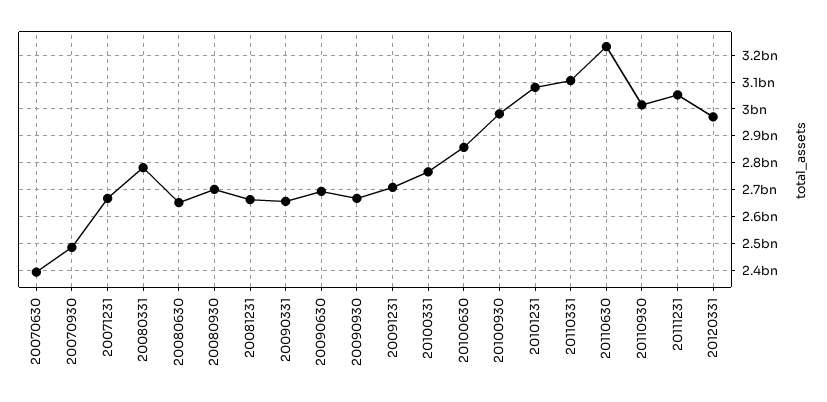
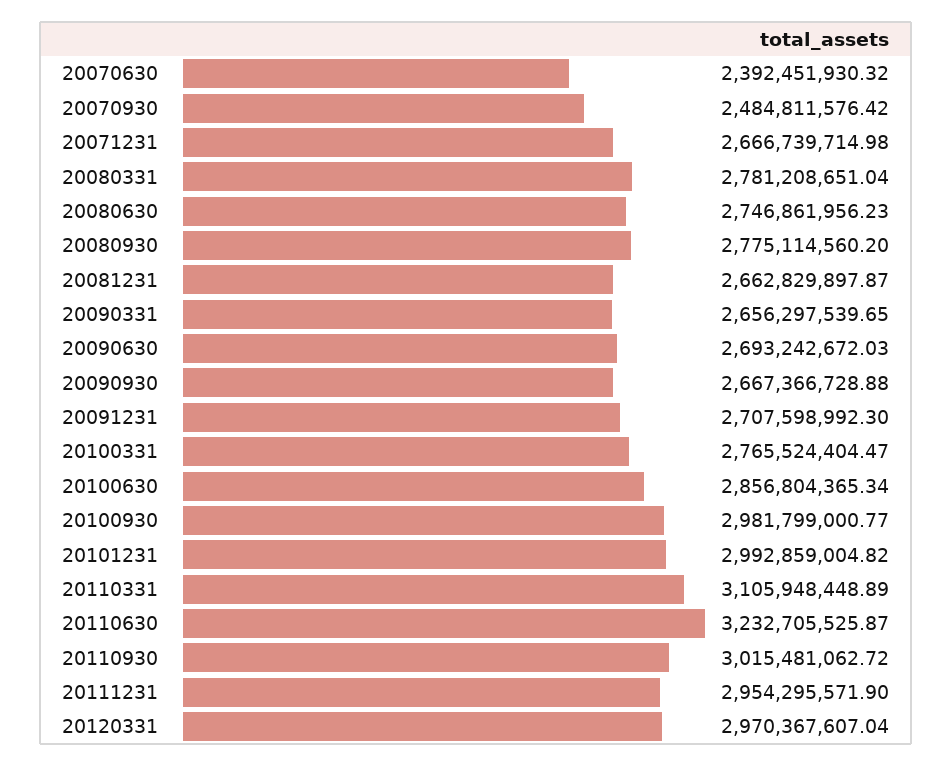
  {
    "20070630": 2392451930.32,
    "20070930": 2484811576.42,
    "20071231": 2666739714.98,
    "20080331": 2781208651.04,
-   "20080630": 2650000000,
+   "20080630": 2746861956.23,
-   "20080930": 2700000000,
+   "20080930": 2775114560.2,
    "20081231": 2662829897.87,
    "20090331": 2656297539.65,
    "20090630": 2693242672.03,
    "20090930": 2667366728.88,
    "20091231": 2707598992.3,
    "20100331": 2765524404.47,
    "20100630": 2856804365.34,
    "20100930": 2981799000.77,
-   "20101231": 3075000000,
+   "20101231": 2992859004.82,
    "20110331": 3105948448.89,
    "20110630": 3232705525.87,
    "20110930": 3015481062.72,
-   "20111231": 3050000000,
+   "20111231": 2954295571.9,
    "20120331": 2970367607.04
  }

